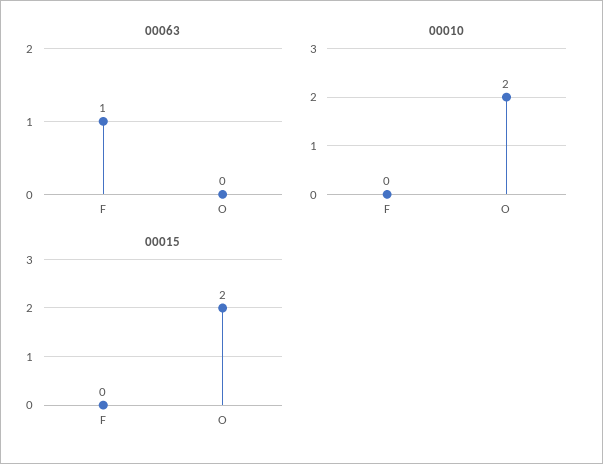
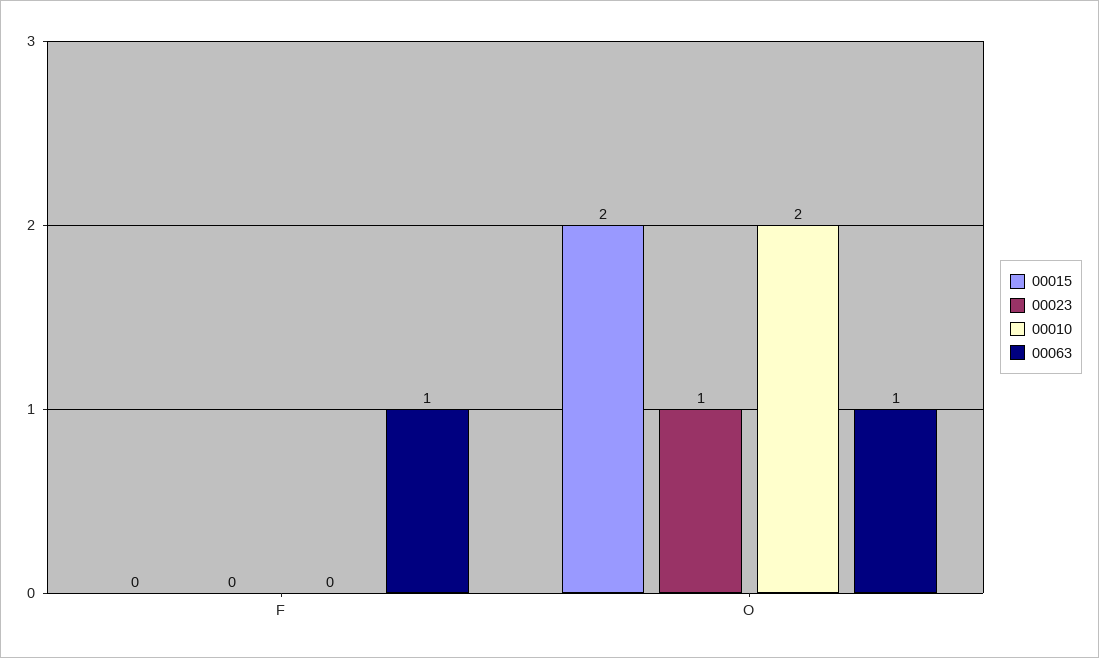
  {
    "00063": {
      "F": 1,
-     "O": 0
+     "O": 1
    },
    "00010": {
      "F": 0,
      "O": 2
    },
    "00015": {
      "F": 0,
      "O": 2
-   }
+   },
+   "00023": {
+     "F": 0,
+     "O": 1
+   }
  }

